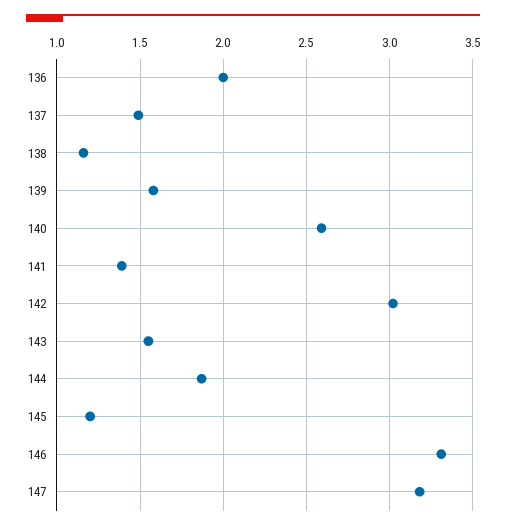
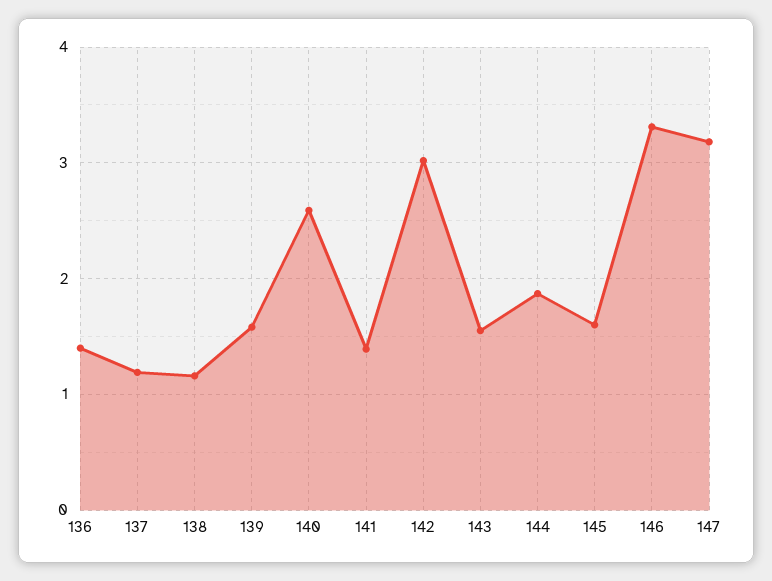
  {
-   "136": 2,
+   "136": 1.4,
-   "137": 1.5,
+   "137": 1.2,
    "138": 1.15,
    "139": 1.6,
    "140": 2.6,
    "141": 1.4,
    "142": 3,
    "143": 1.55,
    "144": 1.85,
-   "145": 1.2,
+   "145": 1.6,
    "146": 3.3,
    "147": 3.2
  }

